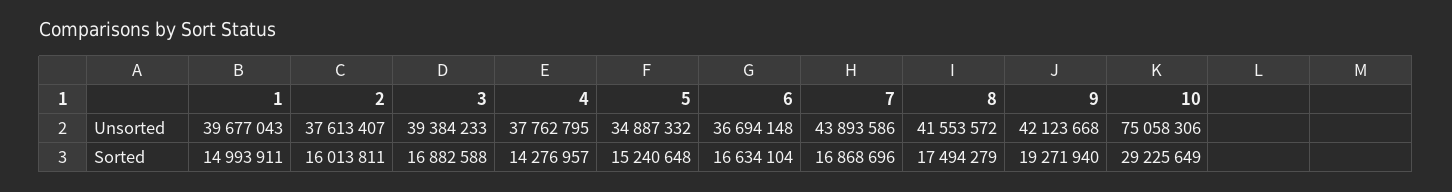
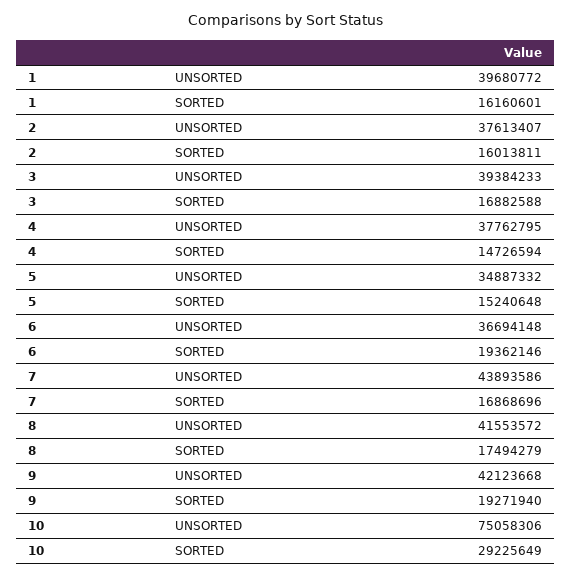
  {
    "1": {
-     "Unsorted": 39677043,
+     "Unsorted": 39680772,
-     "Sorted": 14993911
+     "Sorted": 16160601
    },
    "2": {
      "Unsorted": 37613407,
      "Sorted": 16013811
    },
    "3": {
      "Unsorted": 39384233,
      "Sorted": 16882588
    },
    "4": {
      "Unsorted": 37762795,
-     "Sorted": 14276957
+     "Sorted": 14726594
    },
    "5": {
      "Unsorted": 34887332,
      "Sorted": 15240648
    },
    "6": {
      "Unsorted": 36694148,
-     "Sorted": 16634104
+     "Sorted": 19362146
    },
    "7": {
      "Unsorted": 43893586,
      "Sorted": 16868696
    },
    "8": {
      "Unsorted": 41553572,
      "Sorted": 17494279
    },
    "9": {
      "Unsorted": 42123668,
      "Sorted": 19271940
    },
    "10": {
      "Unsorted": 75058306,
      "Sorted": 29225649
    }
  }

